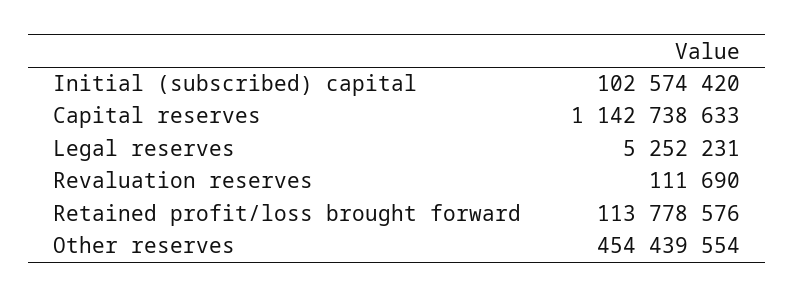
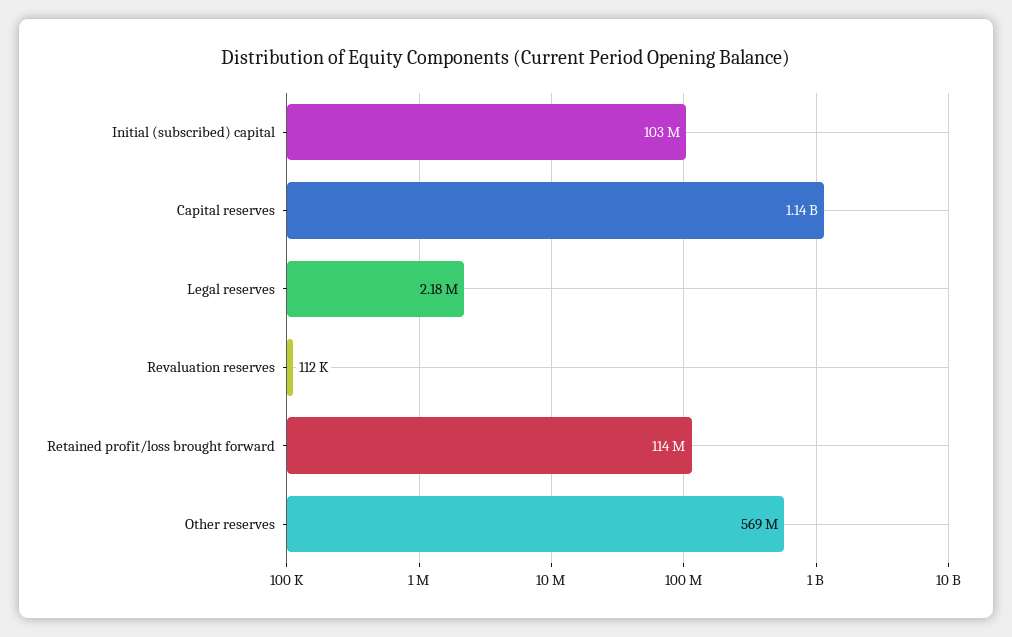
  {
    "Initial (subscribed) capital": 102574420,
    "Capital reserves": 1142738633,
-   "Legal reserves": 5252231,
+   "Legal reserves": 2180000,
    "Revaluation reserves": 111690,
    "Retained profit/loss brought forward": 113778576,
-   "Other reserves": 454439554
+   "Other reserves": 569000000
  }

